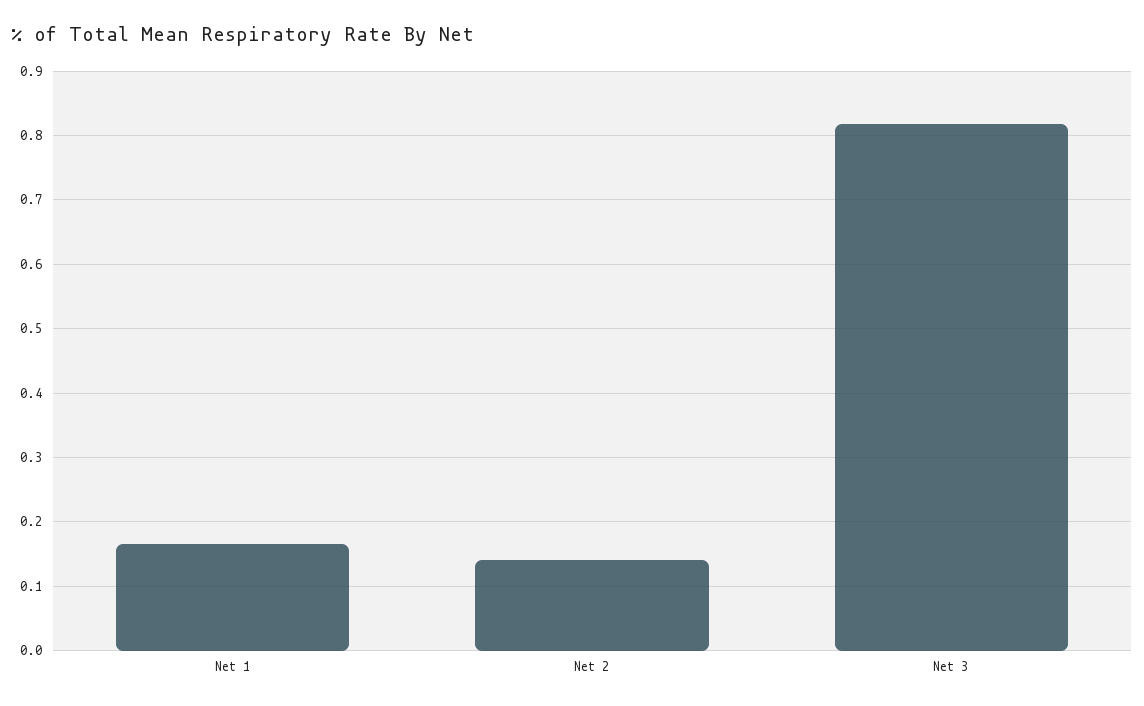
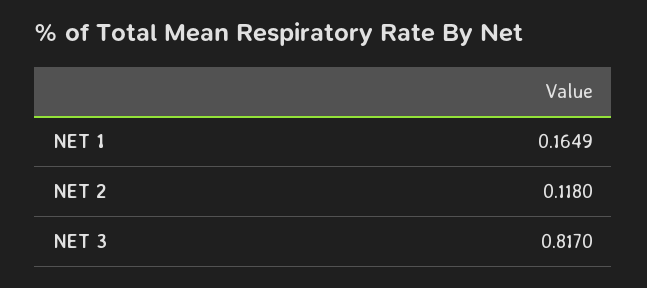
  {
    "Net 1": 0.1649,
-   "Net 2": 0.14,
+   "Net 2": 0.118,
    "Net 3": 0.817
  }

